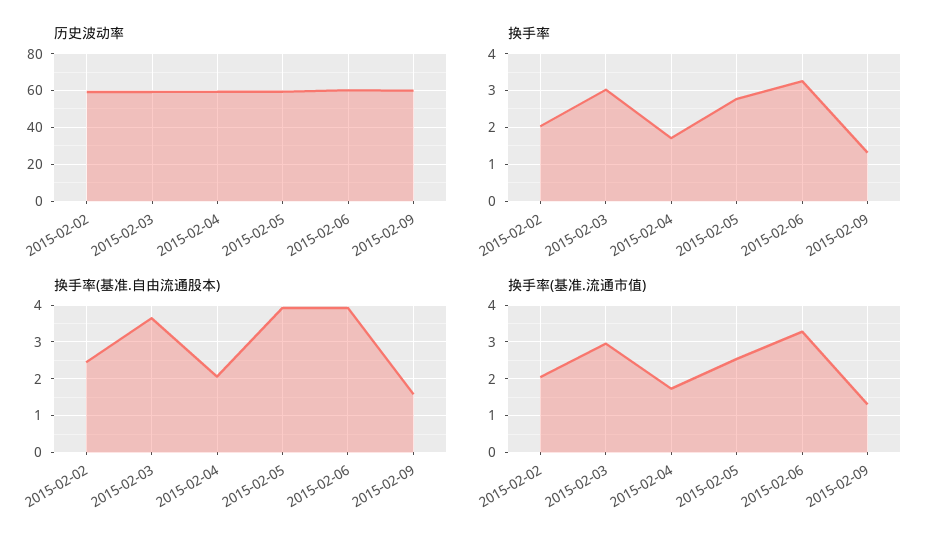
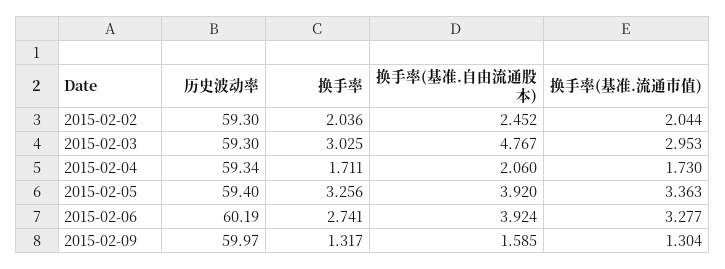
  {
    "历史波动率": {
      "2015-02-02": 59.3,
      "2015-02-03": 59.3,
      "2015-02-04": 59.34,
      "2015-02-05": 59.4,
      "2015-02-06": 60.19,
      "2015-02-09": 59.97
    },
    "换手率": {
      "2015-02-02": 2.036,
      "2015-02-03": 3.025,
      "2015-02-04": 1.711,
-     "2015-02-05": 2.8,
+     "2015-02-05": 3.256,
-     "2015-02-06": 3.2,
+     "2015-02-06": 2.741,
      "2015-02-09": 1.317
    },
    "换手率(基准.自由流通股本)": {
      "2015-02-02": 2.452,
-     "2015-02-03": 3.6,
+     "2015-02-03": 4.767,
      "2015-02-04": 2.06,
      "2015-02-05": 3.92,
      "2015-02-06": 3.924,
      "2015-02-09": 1.585
    },
    "换手率(基准.流通市值)": {
      "2015-02-02": 2.044,
      "2015-02-03": 2.953,
      "2015-02-04": 1.73,
-     "2015-02-05": 2.6,
+     "2015-02-05": 3.363,
      "2015-02-06": 3.277,
      "2015-02-09": 1.304
    }
  }

